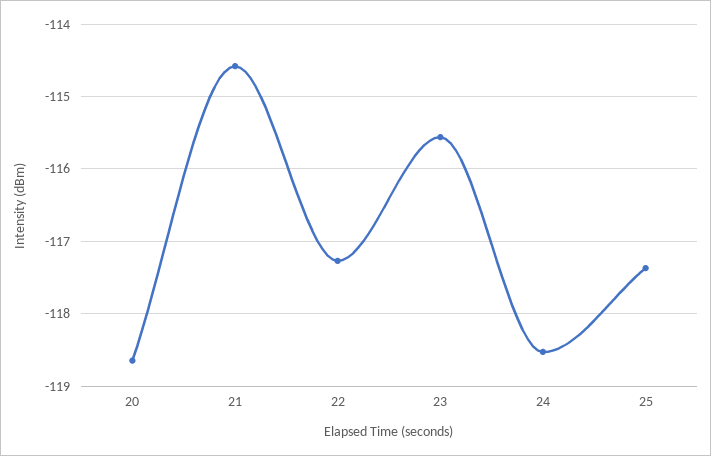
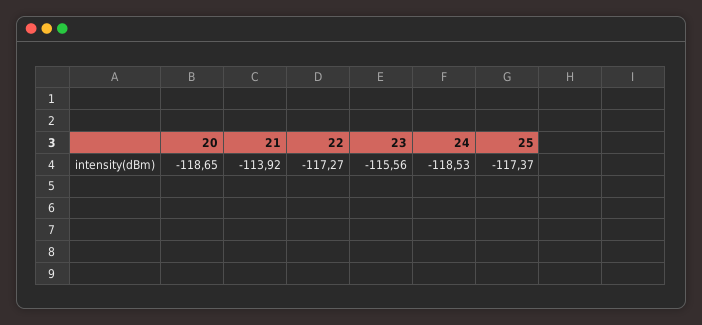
  {
    "20": -118.65,
-   "21": -114.6,
+   "21": -113.92,
    "22": -117.27,
    "23": -115.56,
    "24": -118.53,
    "25": -117.37
  }

